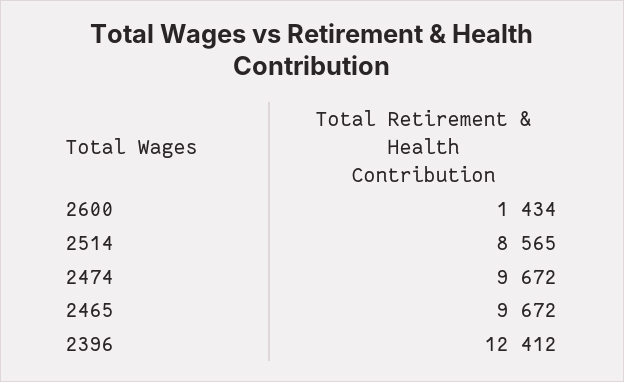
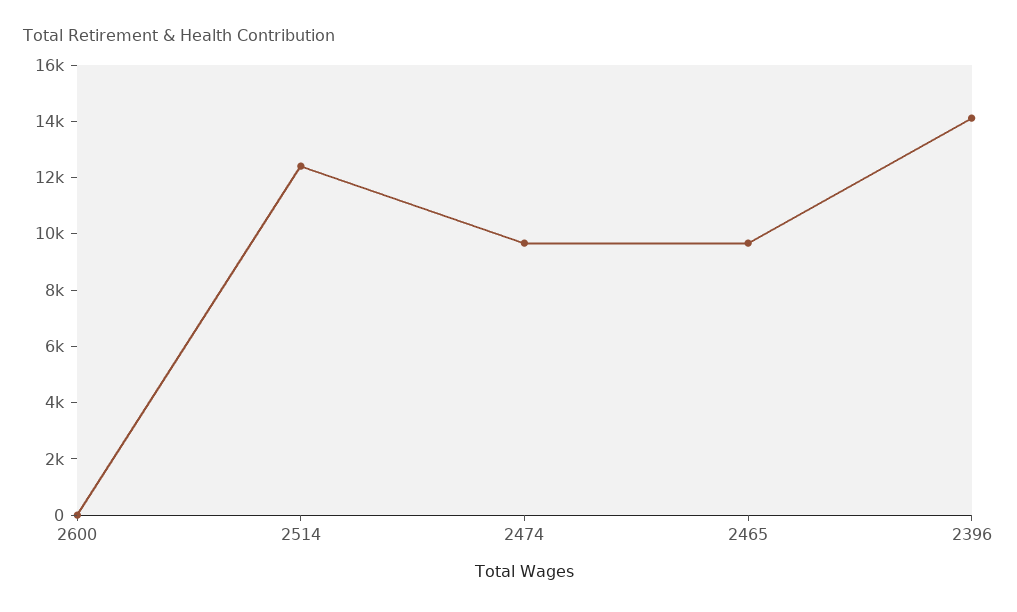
  {
-   "2600": 1434,
+   "2600": 0,
-   "2514": 8565,
+   "2514": 12500,
    "2474": 9672,
    "2465": 9672,
-   "2396": 12412
+   "2396": 14000
  }

